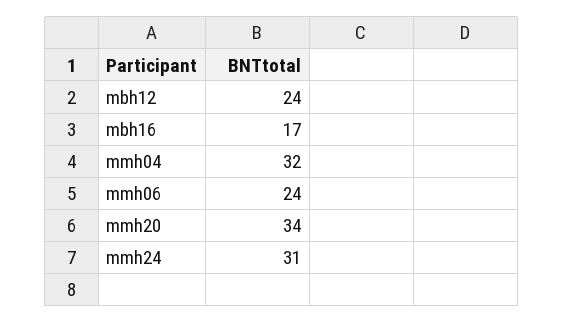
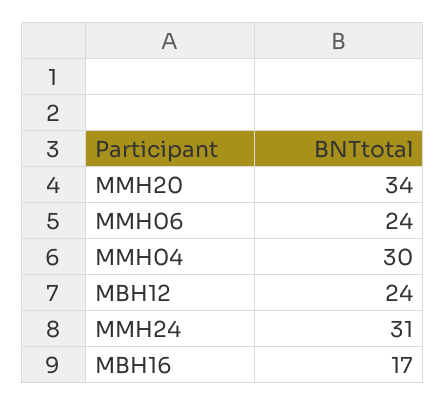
  {
    "mbh12": 24,
    "mbh16": 17,
-   "mmh04": 32,
+   "mmh04": 30,
    "mmh06": 24,
    "mmh20": 34,
    "mmh24": 31
  }

